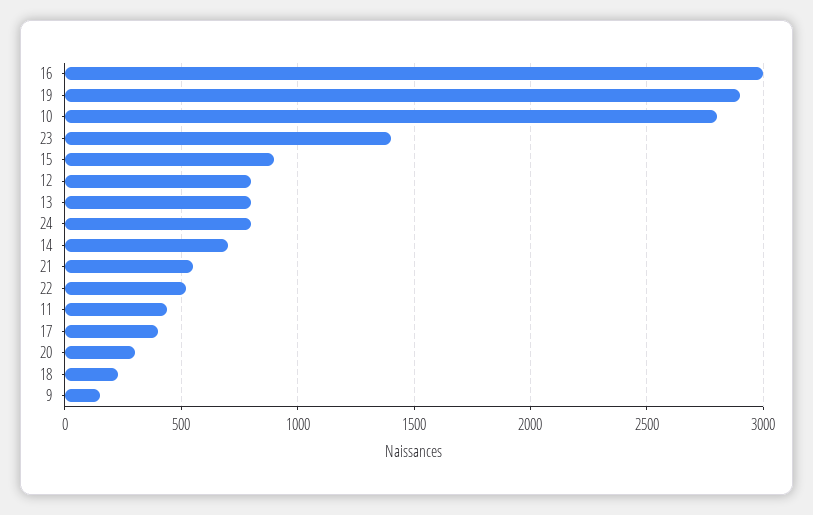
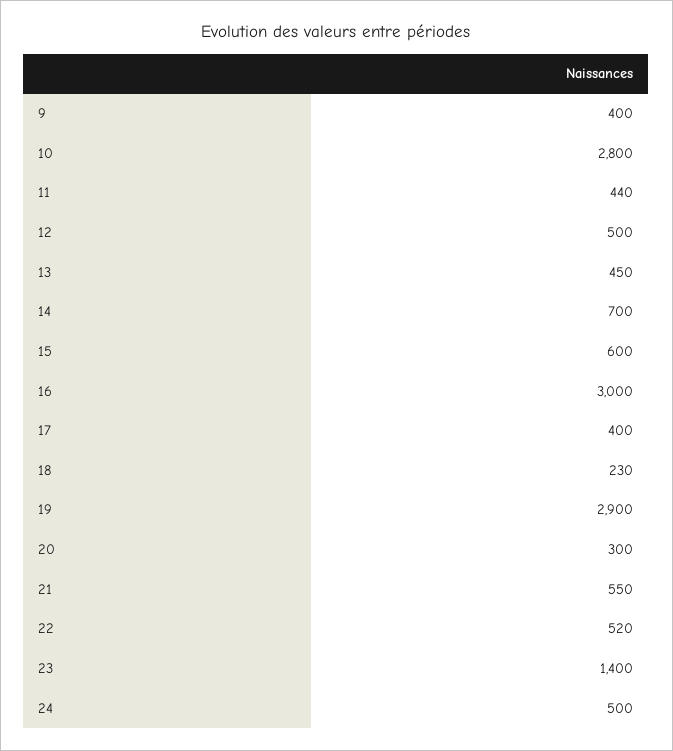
  {
    "16": 3000,
    "19": 2900,
    "10": 2800,
    "23": 1400,
-   "15": 900,
+   "15": 600,
-   "12": 800,
+   "12": 500,
-   "13": 800,
+   "13": 450,
-   "24": 800,
+   "24": 500,
    "14": 700,
    "21": 550,
    "22": 520,
    "11": 440,
    "17": 400,
    "20": 300,
    "18": 230,
-   "9": 150
+   "9": 400
  }

